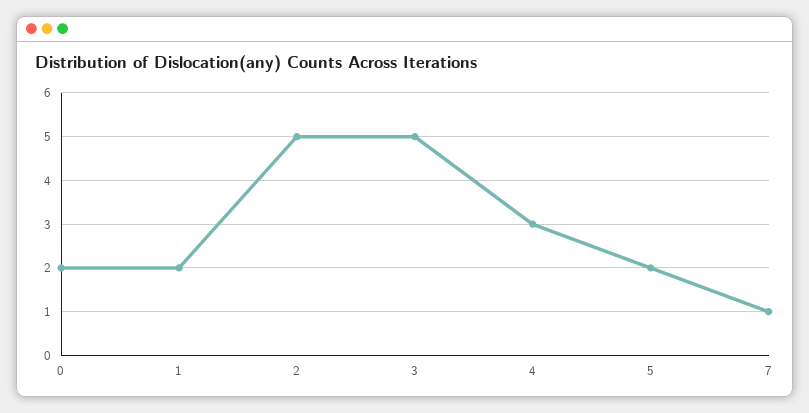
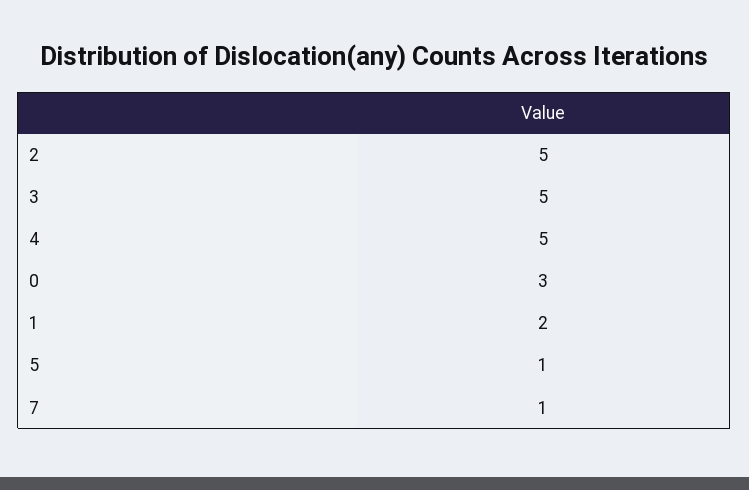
  {
-   "0": 2,
+   "0": 3,
    "1": 2,
    "2": 5,
    "3": 5,
-   "4": 3,
+   "4": 5,
-   "5": 2,
+   "5": 1,
    "7": 1
  }

